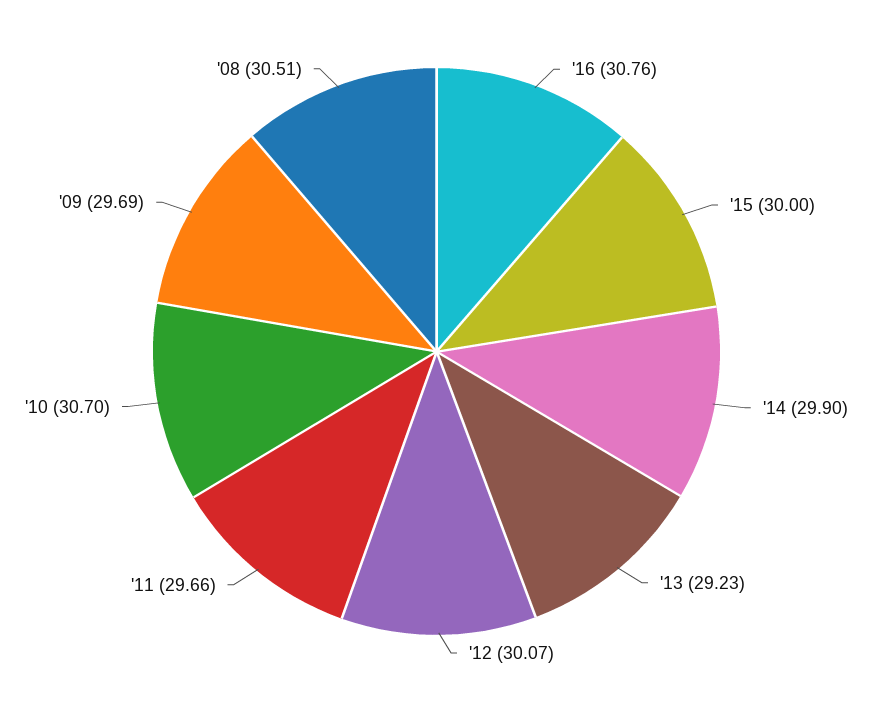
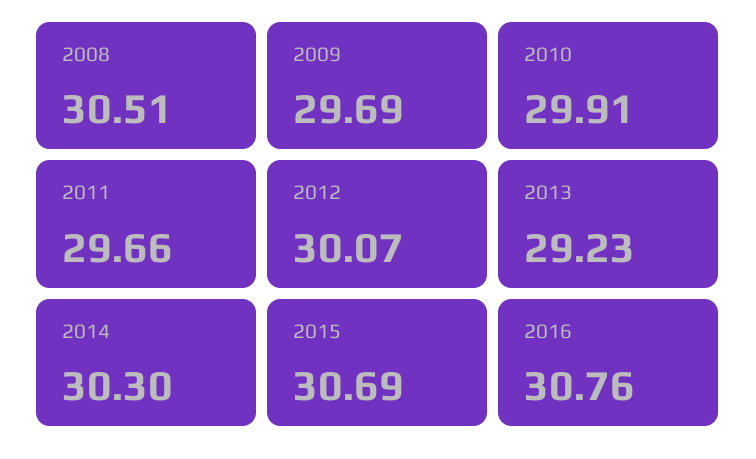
  {
    "'16": 30.76,
-   "'15": 30,
+   "'15": 30.69,
-   "'14": 29.9,
+   "'14": 30.3,
    "'13": 29.23,
    "'12": 30.07,
    "'11": 29.66,
-   "'10": 30.7,
+   "'10": 29.91,
    "'09": 29.69,
    "'08": 30.51
  }

